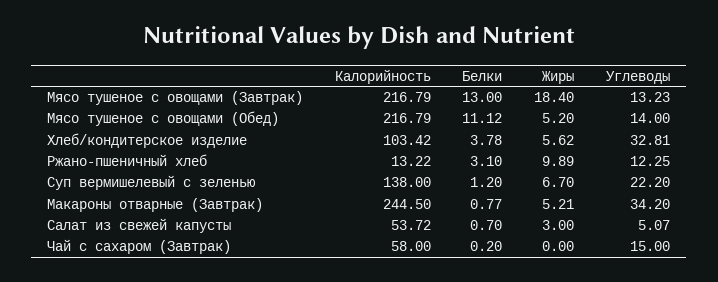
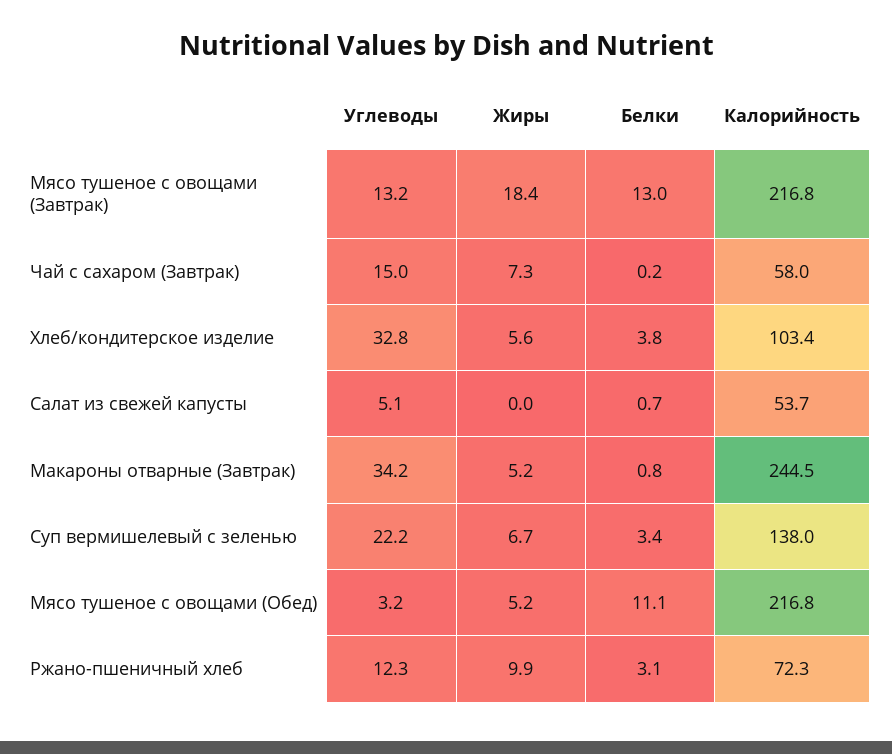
  {
    "Калорийность": {
      "Мясо тушеное с овощами (Завтрак)": 216.79,
      "Мясо тушеное с овощами (Обед)": 216.79,
      "Хлеб/кондитерское изделие": 103.42,
-     "Ржано-пшеничный хлеб": 13.22,
+     "Ржано-пшеничный хлеб": 72.3,
      "Суп вермишелевый с зеленью": 138,
      "Макароны отварные (Завтрак)": 244.5,
      "Салат из свежей капусты": 53.72,
      "Чай с сахаром (Завтрак)": 58
    },
    "Белки": {
      "Мясо тушеное с овощами (Завтрак)": 13,
      "Мясо тушеное с овощами (Обед)": 11.12,
      "Хлеб/кондитерское изделие": 3.78,
      "Ржано-пшеничный хлеб": 3.1,
-     "Суп вермишелевый с зеленью": 1.2,
+     "Суп вермишелевый с зеленью": 3.4,
      "Макароны отварные (Завтрак)": 0.77,
      "Салат из свежей капусты": 0.7,
      "Чай с сахаром (Завтрак)": 0.2
    },
    "Жиры": {
      "Мясо тушеное с овощами (Завтрак)": 18.4,
      "Мясо тушеное с овощами (Обед)": 5.2,
      "Хлеб/кондитерское изделие": 5.62,
      "Ржано-пшеничный хлеб": 9.89,
      "Суп вермишелевый с зеленью": 6.7,
      "Макароны отварные (Завтрак)": 5.21,
-     "Салат из свежей капусты": 3,
+     "Салат из свежей капусты": 0,
-     "Чай с сахаром (Завтрак)": 0
+     "Чай с сахаром (Завтрак)": 7.3
    },
    "Углеводы": {
      "Мясо тушеное с овощами (Завтрак)": 13.23,
-     "Мясо тушеное с овощами (Обед)": 14,
+     "Мясо тушеное с овощами (Обед)": 3.2,
      "Хлеб/кондитерское изделие": 32.81,
      "Ржано-пшеничный хлеб": 12.25,
      "Суп вермишелевый с зеленью": 22.2,
      "Макароны отварные (Завтрак)": 34.2,
      "Салат из свежей капусты": 5.07,
      "Чай с сахаром (Завтрак)": 15
    }
  }

